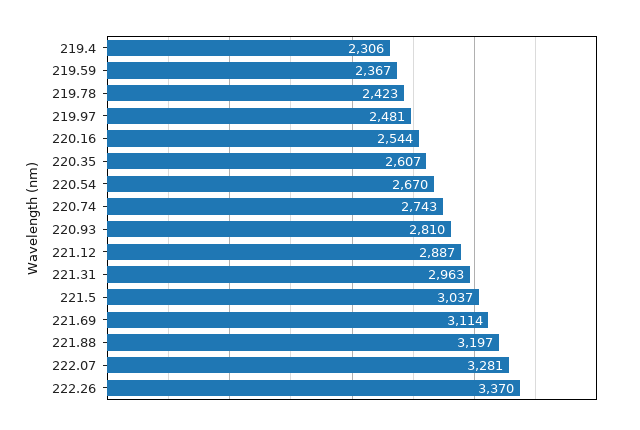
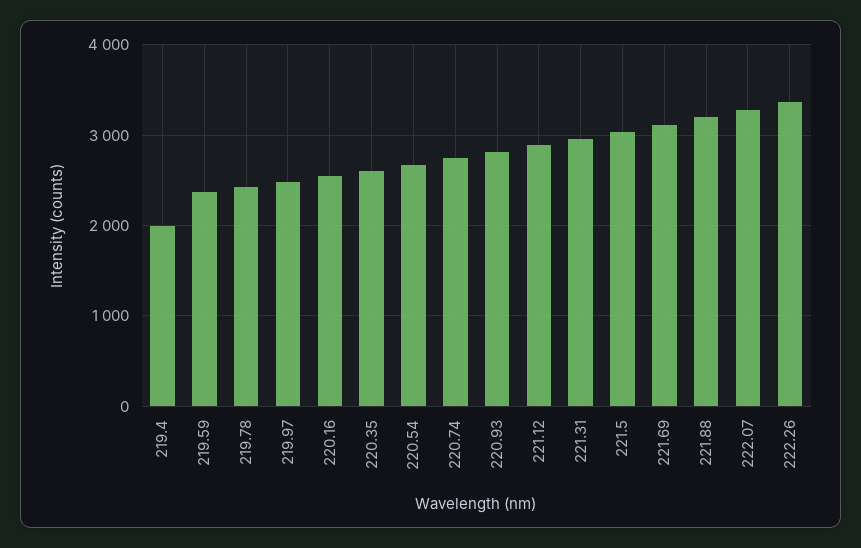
  {
-   "219.4": 2306,
+   "219.4": 2000,
    "219.59": 2367,
    "219.78": 2423,
    "219.97": 2481,
    "220.16": 2544,
    "220.35": 2607,
    "220.54": 2670,
    "220.74": 2743,
    "220.93": 2810,
    "221.12": 2887,
    "221.31": 2963,
    "221.5": 3037,
    "221.69": 3114,
    "221.88": 3197,
    "222.07": 3281,
    "222.26": 3370
  }

